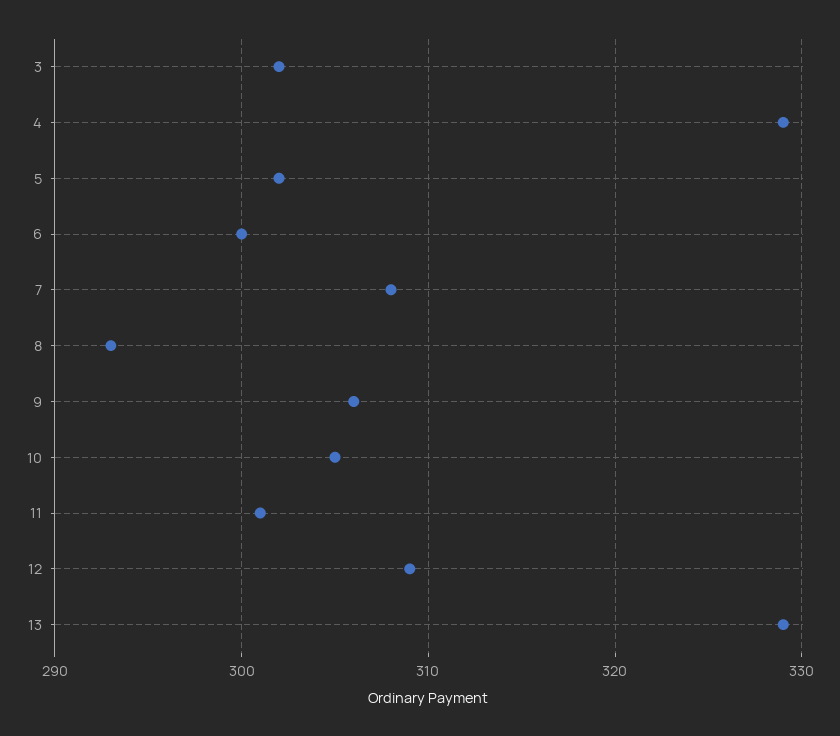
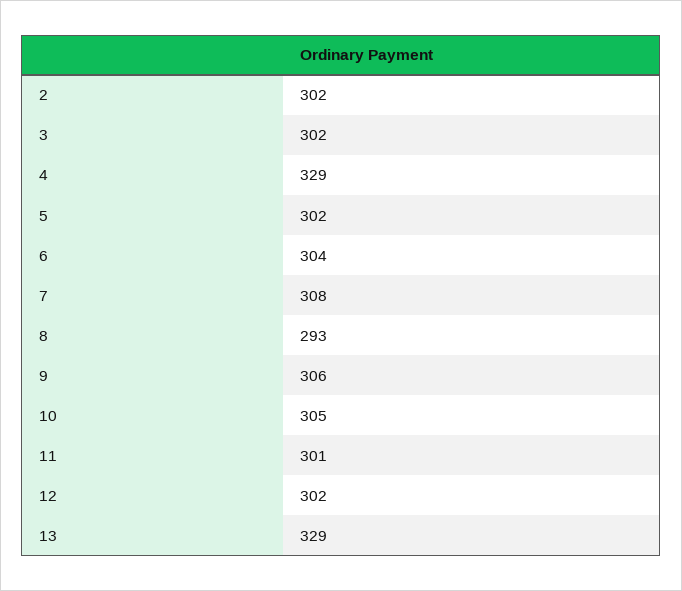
  {
    "3": 302,
    "4": 329,
    "5": 302,
-   "6": 300,
+   "6": 304,
    "7": 308,
    "8": 293,
    "9": 306,
    "10": 305,
    "11": 301,
-   "12": 309,
+   "12": 302,
-   "13": 329
+   "13": 329,
+   "2": 302
  }

